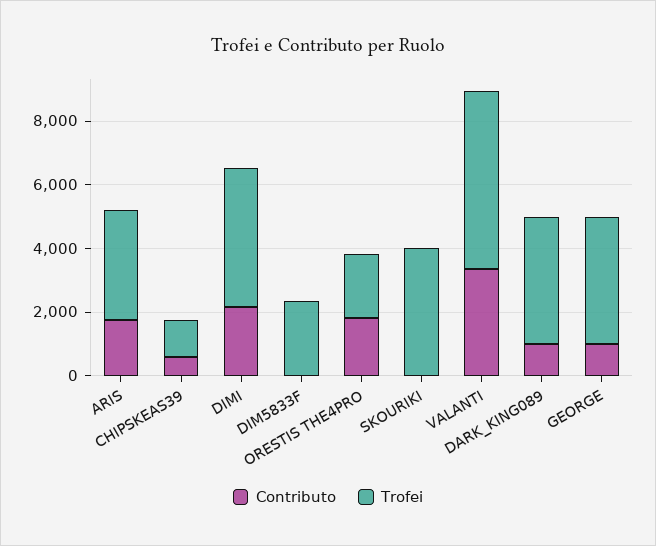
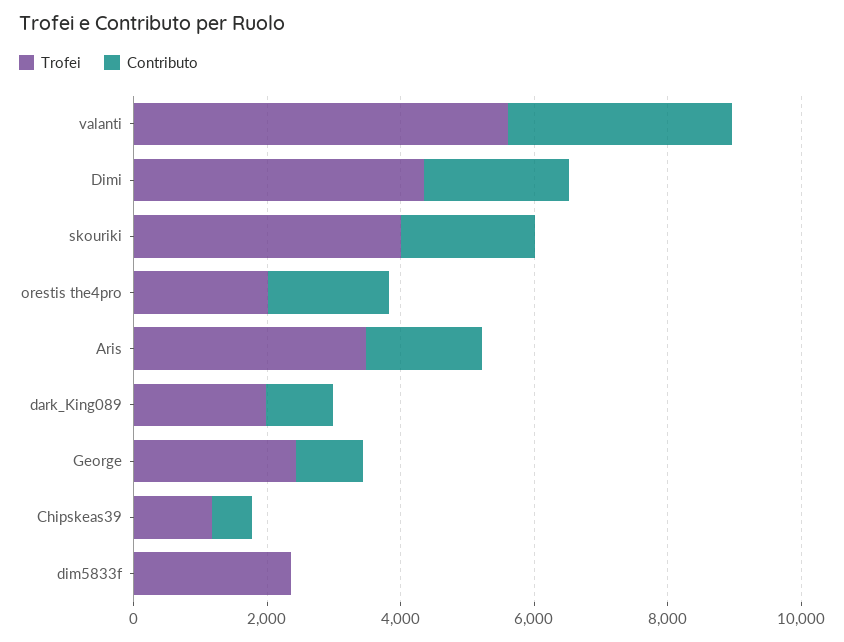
  {
    "Contributo": {
      "ARIS": 1500,
      "CHIPSKEAS39": 500,
      "DIMI": 2000,
      "DIM5833F": 0,
      "ORESTIS THE4PRO": 2000,
-     "SKOURIKI": 0,
+     "SKOURIKI": 2000,
      "VALANTI": 3500,
      "DARK_KING089": 1000,
      "GEORGE": 1000
    },
    "Trofei": {
      "ARIS": 3500,
      "CHIPSKEAS39": 1000,
      "DIMI": 4500,
      "DIM5833F": 2500,
      "ORESTIS THE4PRO": 2000,
      "SKOURIKI": 4000,
      "VALANTI": 5500,
-     "DARK_KING089": 4000,
+     "DARK_KING089": 2000,
-     "GEORGE": 4000
+     "GEORGE": 2500
    }
  }

